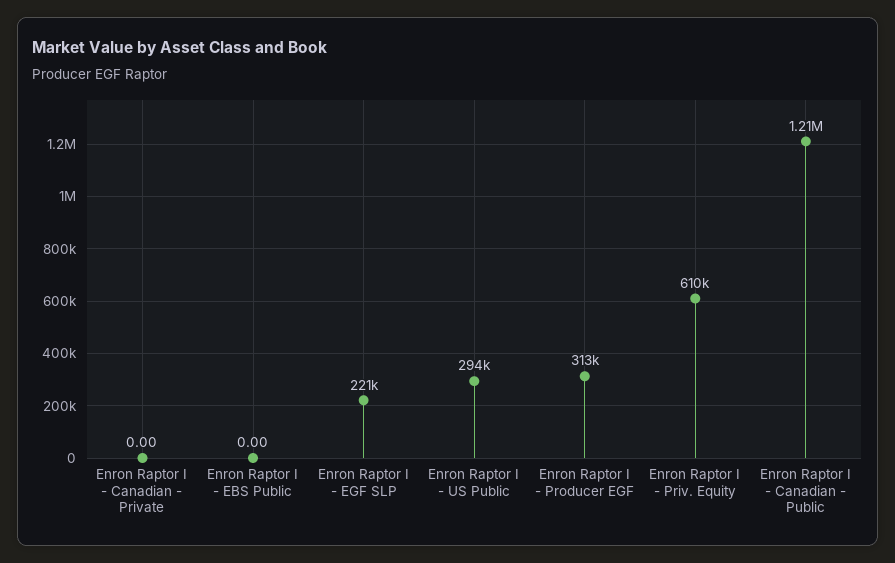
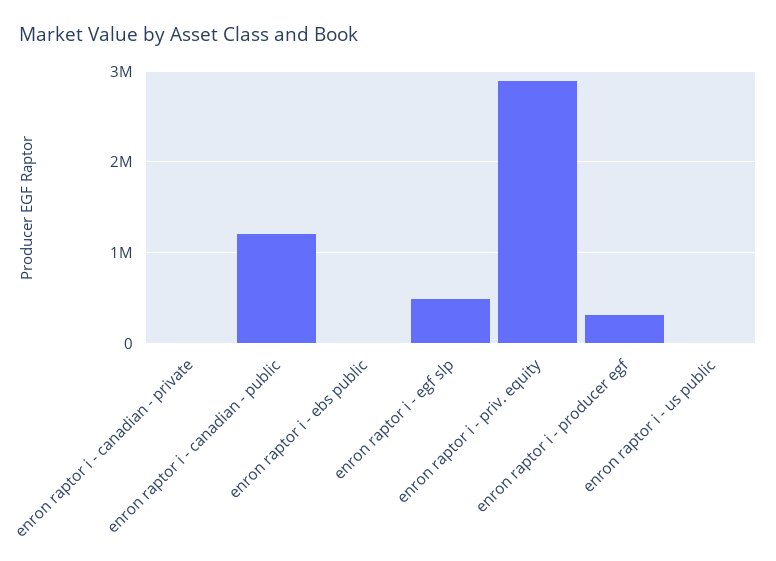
  {
    "Enron Raptor I - Canadian - Private": 0,
    "Enron Raptor I - EBS Public": 0,
-   "Enron Raptor I - EGF SLP": 221000,
+   "Enron Raptor I - EGF SLP": 500000,
-   "Enron Raptor I - US Public": 294000,
+   "Enron Raptor I - US Public": 0,
    "Enron Raptor I - Producer EGF": 313000,
-   "Enron Raptor I - Priv. Equity": 610000,
+   "Enron Raptor I - Priv. Equity": 2900000,
    "Enron Raptor I - Canadian - Public": 1210000
  }

